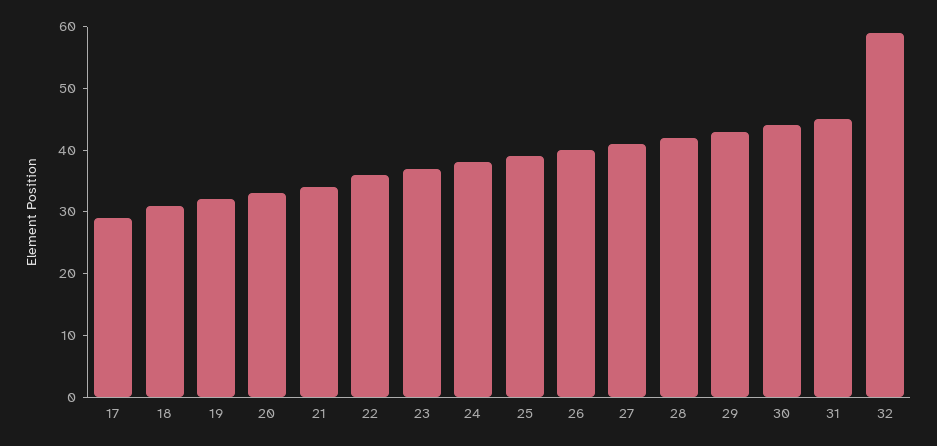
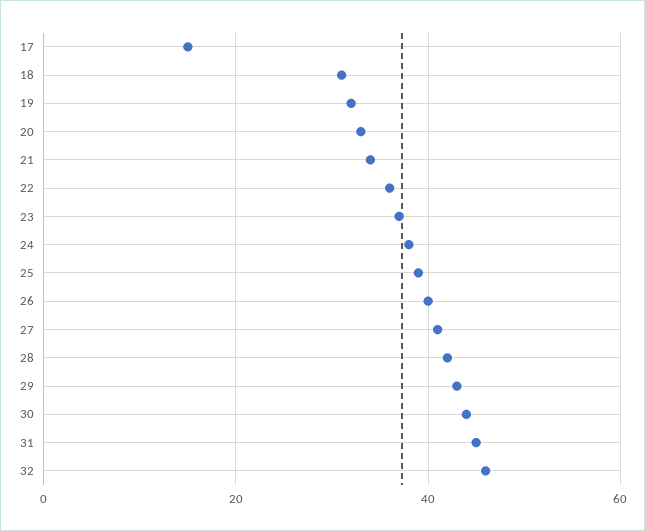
  {
-   "17": 30,
+   "17": 15,
    "18": 30,
    "19": 30,
    "20": 35,
    "21": 35,
    "22": 35,
    "23": 35,
    "24": 40,
    "25": 40,
    "26": 40,
    "27": 40,
    "28": 40,
    "29": 45,
    "30": 45,
    "31": 45,
-   "32": 60
+   "32": 45
  }

